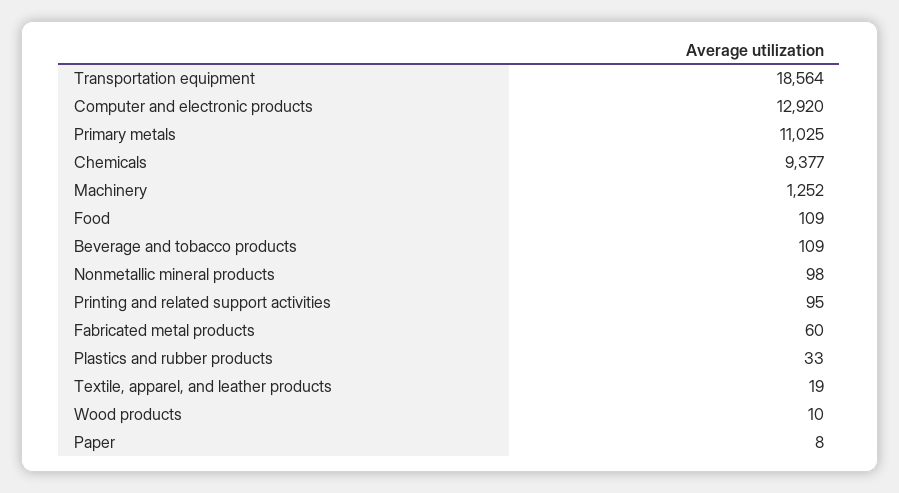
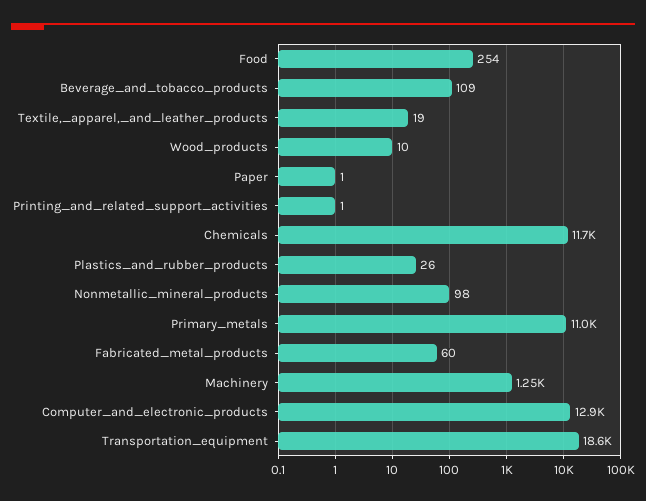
  {
    "Transportation equipment": 18564,
    "Computer and electronic products": 12920,
    "Primary metals": 11025,
-   "Chemicals": 9377,
+   "Chemicals": 11700,
    "Machinery": 1252,
-   "Food": 109,
+   "Food": 254,
    "Beverage and tobacco products": 109,
    "Nonmetallic mineral products": 98,
-   "Printing and related support activities": 95,
+   "Printing and related support activities": 1,
    "Fabricated metal products": 60,
-   "Plastics and rubber products": 33,
+   "Plastics and rubber products": 26,
    "Textile, apparel, and leather products": 19,
    "Wood products": 10,
-   "Paper": 8
+   "Paper": 1
  }

